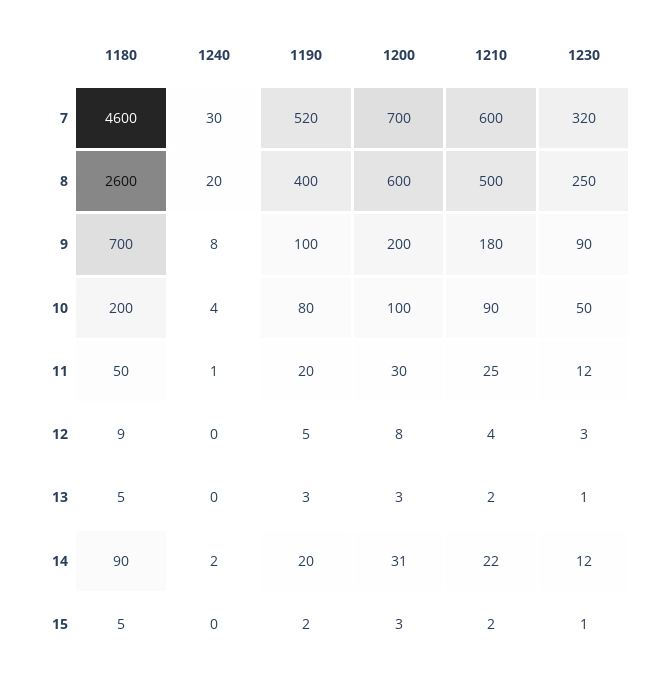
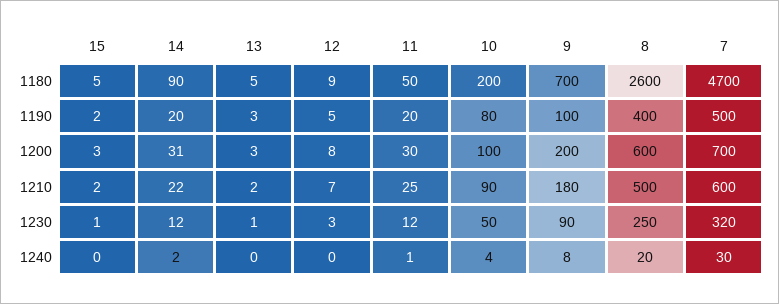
  {
    "1180": {
-     "7": 4600,
+     "7": 4700,
      "8": 2600,
      "9": 700,
      "10": 200,
      "11": 50,
      "12": 9,
      "13": 5,
      "14": 90,
      "15": 5
    },
    "1240": {
      "7": 30,
      "8": 20,
      "9": 8,
      "10": 4,
      "11": 1,
      "12": 0,
      "13": 0,
      "14": 2,
      "15": 0
    },
    "1190": {
-     "7": 520,
+     "7": 500,
      "8": 400,
      "9": 100,
      "10": 80,
      "11": 20,
      "12": 5,
      "13": 3,
      "14": 20,
      "15": 2
    },
    "1200": {
      "7": 700,
      "8": 600,
      "9": 200,
      "10": 100,
      "11": 30,
      "12": 8,
      "13": 3,
      "14": 31,
      "15": 3
    },
    "1210": {
      "7": 600,
      "8": 500,
      "9": 180,
      "10": 90,
      "11": 25,
-     "12": 4,
+     "12": 7,
      "13": 2,
      "14": 22,
      "15": 2
    },
    "1230": {
      "7": 320,
      "8": 250,
      "9": 90,
      "10": 50,
      "11": 12,
      "12": 3,
      "13": 1,
      "14": 12,
      "15": 1
    }
  }

